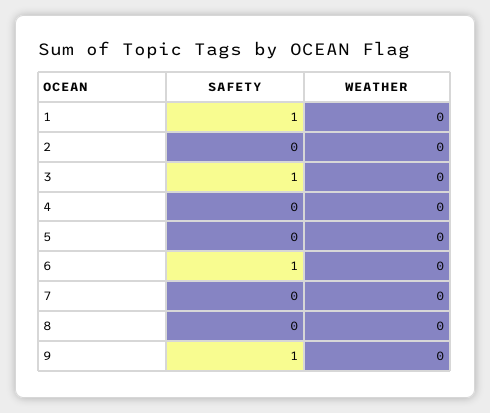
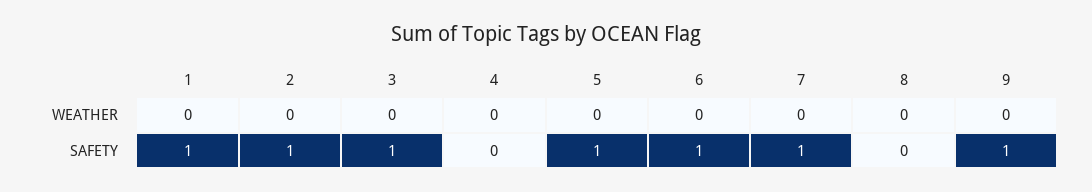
  {
    "SAFETY": {
      "1": 1,
-     "2": 0,
+     "2": 1,
      "3": 1,
      "4": 0,
-     "5": 0,
+     "5": 1,
      "6": 1,
-     "7": 0,
+     "7": 1,
      "8": 0,
      "9": 1
    },
    "WEATHER": {
      "1": 0,
      "2": 0,
      "3": 0,
      "4": 0,
      "5": 0,
      "6": 0,
      "7": 0,
      "8": 0,
      "9": 0
    }
  }

